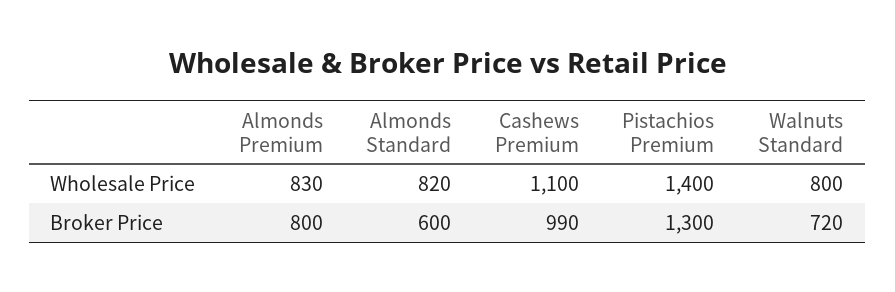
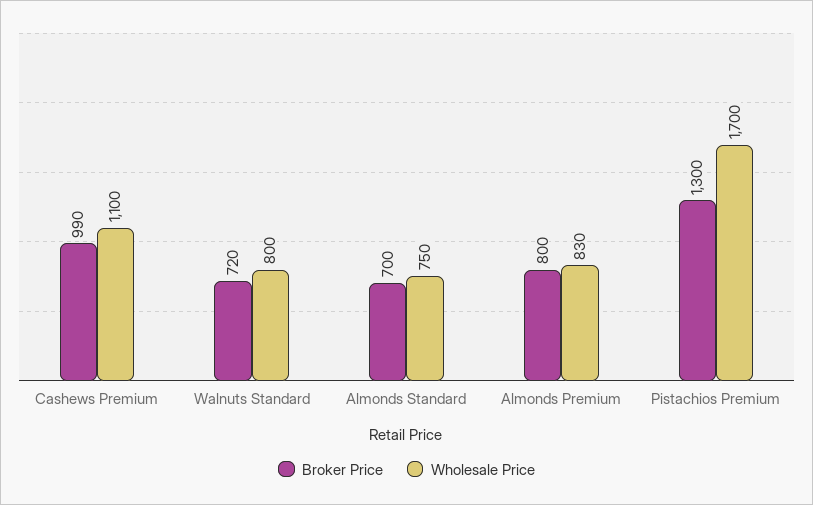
  {
    "Wholesale Price": {
      "Almonds Premium": 830,
-     "Almonds Standard": 820,
+     "Almonds Standard": 750,
      "Cashews Premium": 1100,
-     "Pistachios Premium": 1400,
+     "Pistachios Premium": 1700,
      "Walnuts Standard": 800
    },
    "Broker Price": {
      "Almonds Premium": 800,
-     "Almonds Standard": 600,
+     "Almonds Standard": 700,
      "Cashews Premium": 990,
      "Pistachios Premium": 1300,
      "Walnuts Standard": 720
    }
  }

